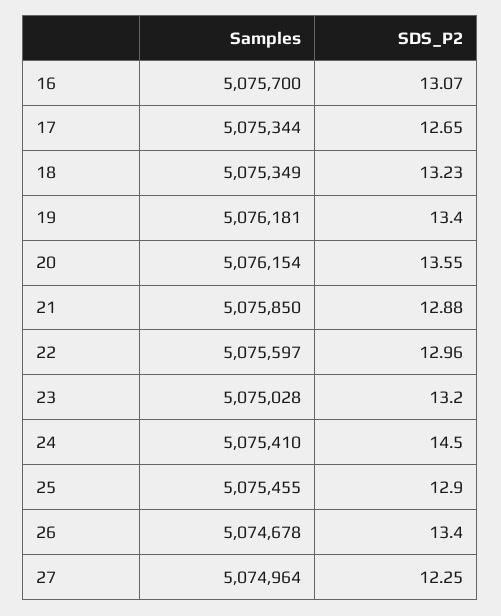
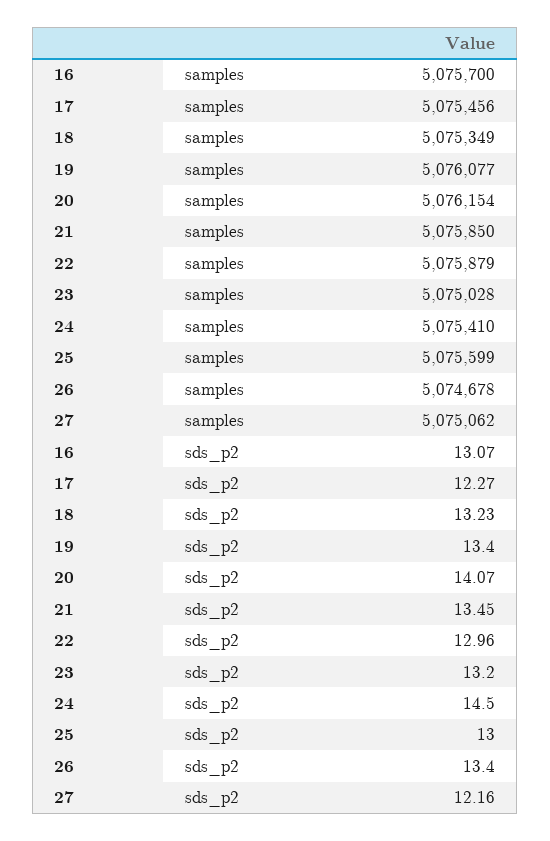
  {
    "Samples": {
      "16": 5075700,
-     "17": 5075344,
+     "17": 5075456,
      "18": 5075349,
-     "19": 5076181,
+     "19": 5076077,
      "20": 5076154,
      "21": 5075850,
-     "22": 5075597,
+     "22": 5075879,
      "23": 5075028,
      "24": 5075410,
-     "25": 5075455,
+     "25": 5075599,
      "26": 5074678,
-     "27": 5074964
+     "27": 5075062
    },
    "SDS_P2": {
      "16": 13.07,
-     "17": 12.65,
+     "17": 12.27,
      "18": 13.23,
      "19": 13.4,
-     "20": 13.55,
+     "20": 14.07,
-     "21": 12.88,
+     "21": 13.45,
      "22": 12.96,
      "23": 13.2,
      "24": 14.5,
-     "25": 12.9,
+     "25": 13,
      "26": 13.4,
-     "27": 12.25
+     "27": 12.16
    }
  }

